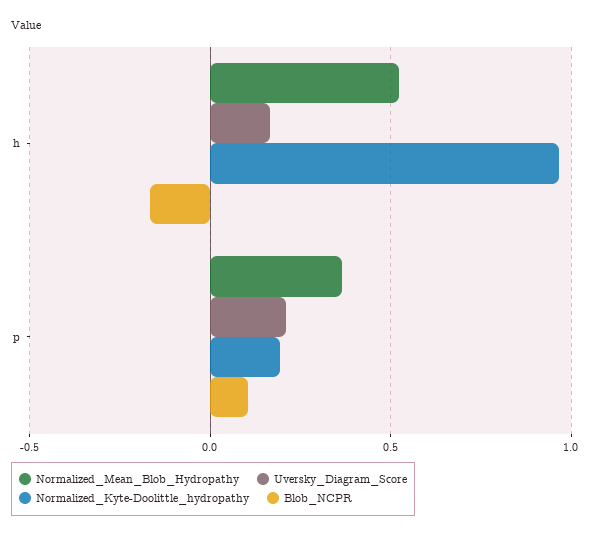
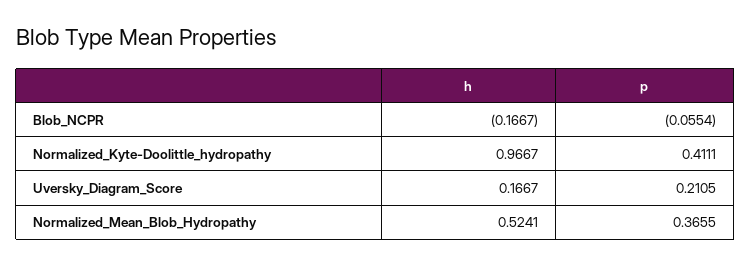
  {
    "Normalized_Mean_Blob_Hydropathy": {
      "h": 0.5241,
      "p": 0.3655
    },
    "Uversky_Diagram_Score": {
      "h": 0.1667,
      "p": 0.2105
    },
    "Normalized_Kyte-Doolittle_hydropathy": {
      "h": 0.9667,
-     "p": 0.2
+     "p": 0.4111
    },
    "Blob_NCPR": {
      "h": -0.1667,
-     "p": 0.1
+     "p": -0.0554
    }
  }

